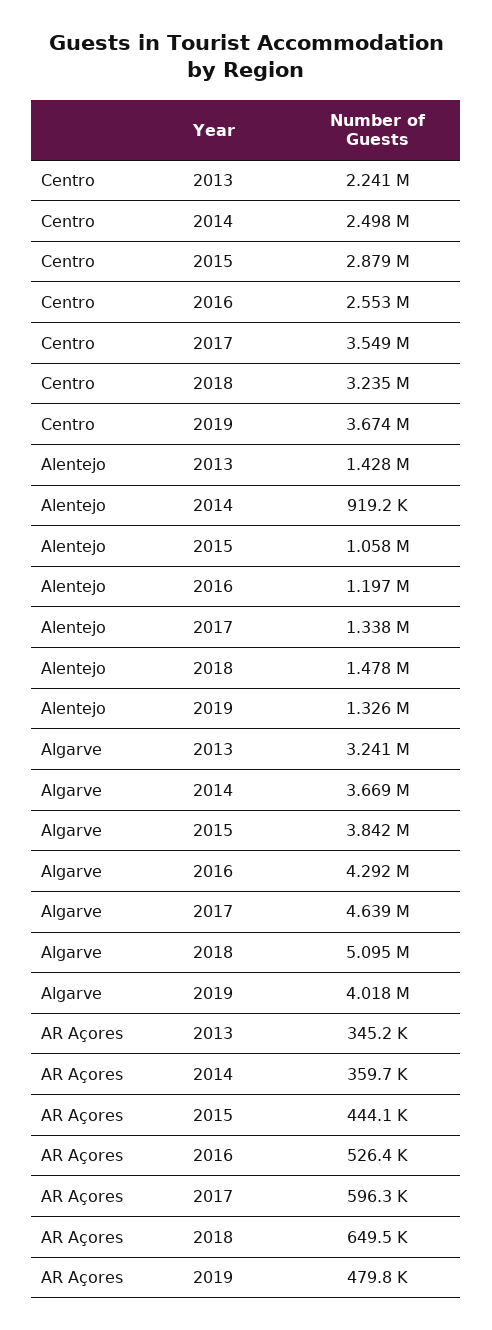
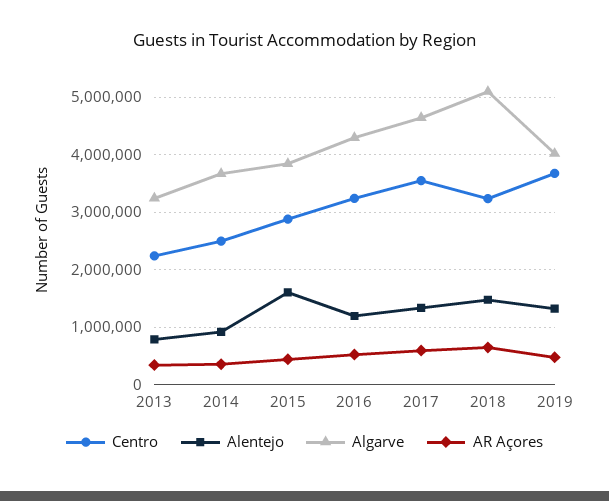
  {
    "Centro": {
      "2013": 2241000,
      "2014": 2498000,
      "2015": 2879000,
-     "2016": 2553000,
+     "2016": 3200000,
      "2017": 3549000,
      "2018": 3235000,
      "2019": 3674000
    },
    "Alentejo": {
-     "2013": 1428000,
+     "2013": 800000,
      "2014": 919200,
-     "2015": 1058000,
+     "2015": 1600000,
      "2016": 1197000,
      "2017": 1338000,
      "2018": 1478000,
      "2019": 1326000
    },
    "Algarve": {
      "2013": 3241000,
      "2014": 3669000,
      "2015": 3842000,
      "2016": 4292000,
      "2017": 4639000,
      "2018": 5095000,
      "2019": 4018000
    },
    "AR Açores": {
      "2013": 345200,
      "2014": 359700,
      "2015": 444100,
      "2016": 526400,
      "2017": 596300,
      "2018": 649500,
      "2019": 479800
    }
  }

